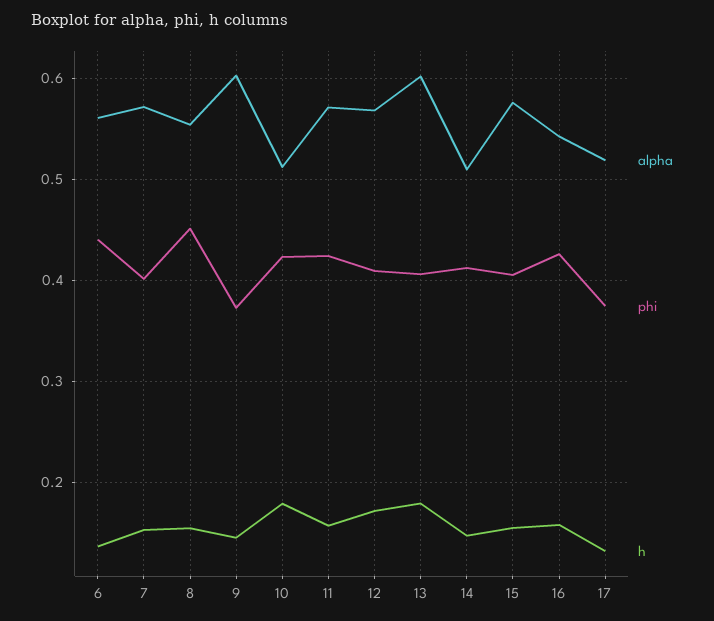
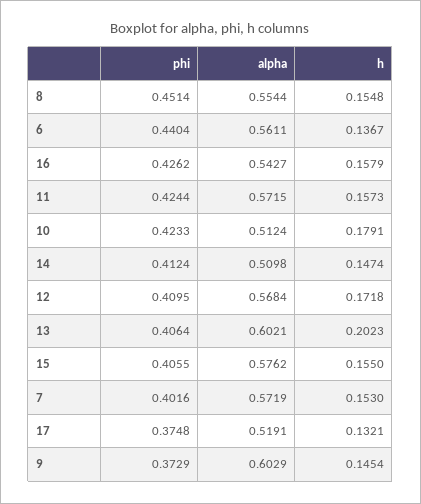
  {
    "alpha": {
      "6": 0.5611,
      "7": 0.5719,
      "8": 0.5544,
      "9": 0.6029,
      "10": 0.5124,
      "11": 0.5715,
      "12": 0.5684,
      "13": 0.6021,
      "14": 0.5098,
      "15": 0.5762,
      "16": 0.5427,
      "17": 0.5191
    },
    "phi": {
      "6": 0.4404,
      "7": 0.4016,
      "8": 0.4514,
      "9": 0.3729,
      "10": 0.4233,
      "11": 0.4244,
      "12": 0.4095,
      "13": 0.4064,
      "14": 0.4124,
      "15": 0.4055,
      "16": 0.4262,
      "17": 0.3748
    },
    "h": {
      "6": 0.1367,
      "7": 0.153,
      "8": 0.1548,
      "9": 0.1454,
      "10": 0.1791,
      "11": 0.1573,
      "12": 0.1718,
-     "13": 0.18,
+     "13": 0.2023,
      "14": 0.1474,
      "15": 0.155,
      "16": 0.1579,
      "17": 0.1321
    }
  }

